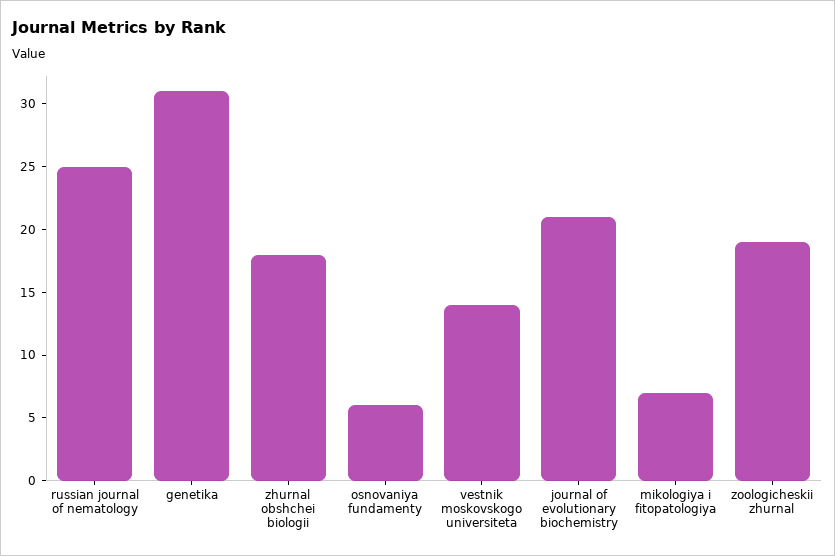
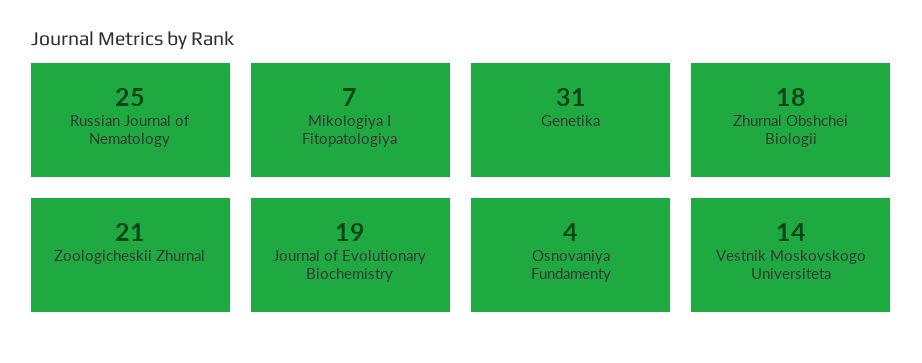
  {
    "russian journal of nematology": 25,
    "genetika": 31,
    "zhurnal obshchei biologii": 18,
-   "osnovaniya fundamenty": 6,
+   "osnovaniya fundamenty": 4,
    "vestnik moskovskogo universiteta": 14,
-   "journal of evolutionary biochemistry": 21,
+   "journal of evolutionary biochemistry": 19,
    "mikologiya i fitopatologiya": 7,
-   "zoologicheskii zhurnal": 19
+   "zoologicheskii zhurnal": 21
  }

